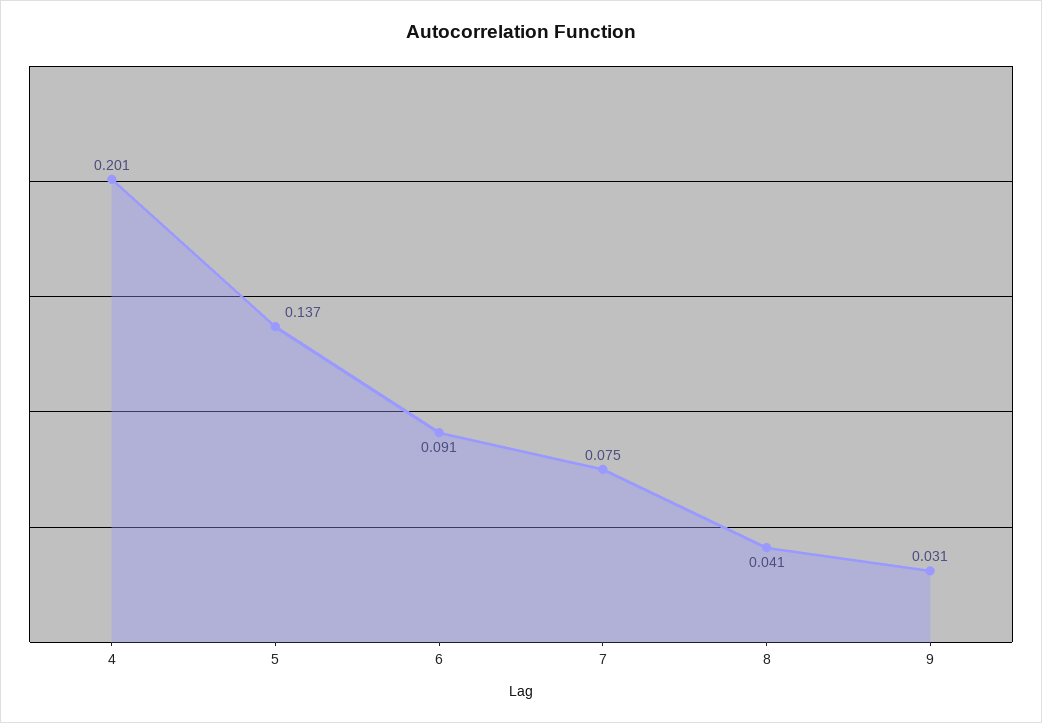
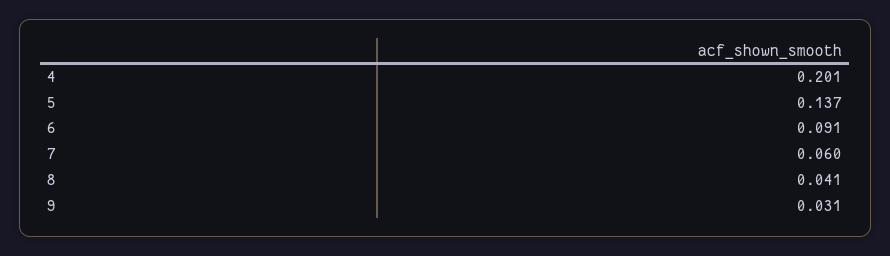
  {
    "4": 0.201,
    "5": 0.137,
    "6": 0.091,
-   "7": 0.075,
+   "7": 0.06,
    "8": 0.041,
    "9": 0.031
  }

